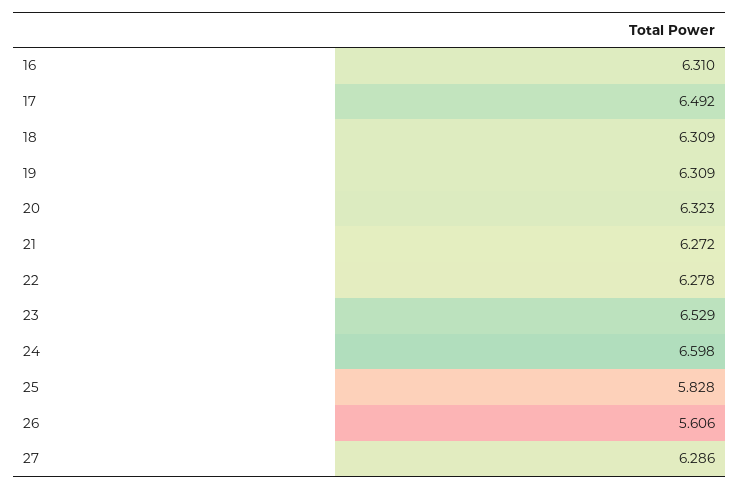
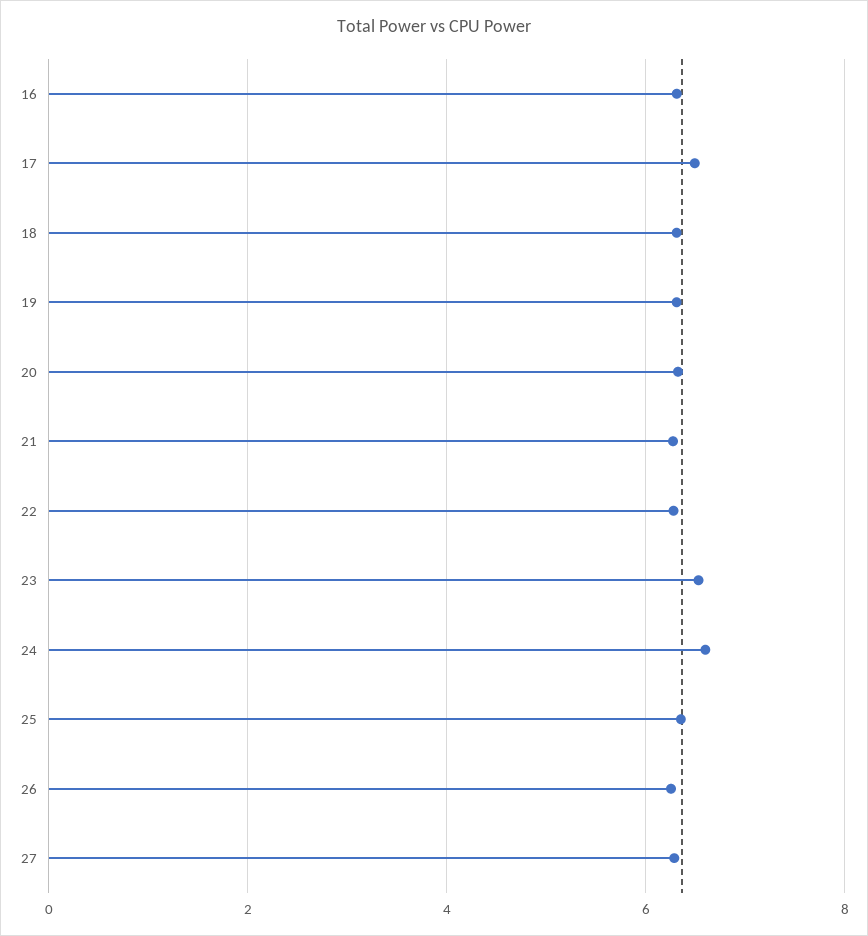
  {
    "16": 6.31,
    "17": 6.492,
    "18": 6.309,
    "19": 6.309,
    "20": 6.323,
    "21": 6.272,
    "22": 6.278,
    "23": 6.529,
    "24": 6.598,
-   "25": 5.828,
+   "25": 6.4,
-   "26": 5.606,
+   "26": 6.2,
    "27": 6.286
  }

